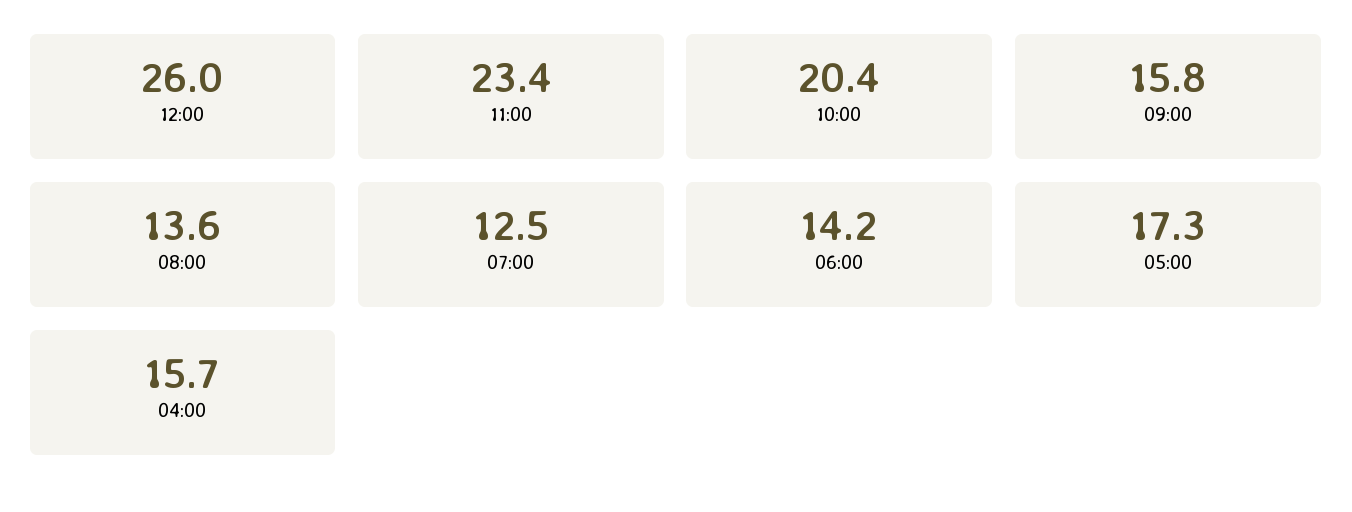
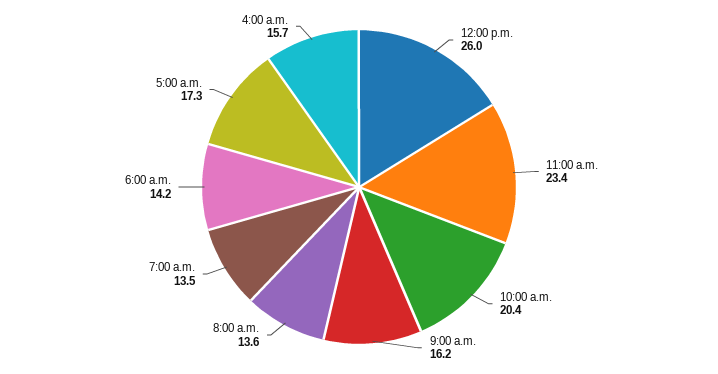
  {
    "12:00": 26,
    "11:00": 23.4,
    "10:00": 20.4,
-   "09:00": 15.8,
+   "09:00": 16.2,
    "08:00": 13.6,
-   "07:00": 12.5,
+   "07:00": 13.5,
    "06:00": 14.2,
    "05:00": 17.3,
    "04:00": 15.7
  }

